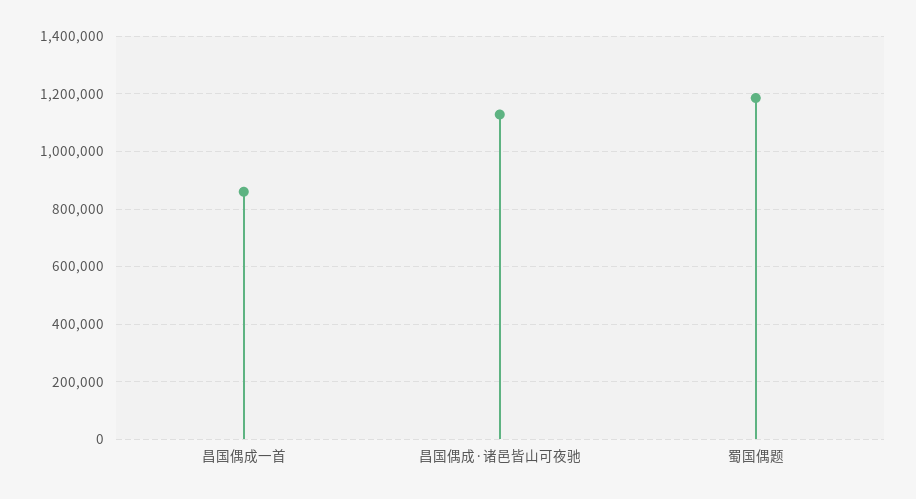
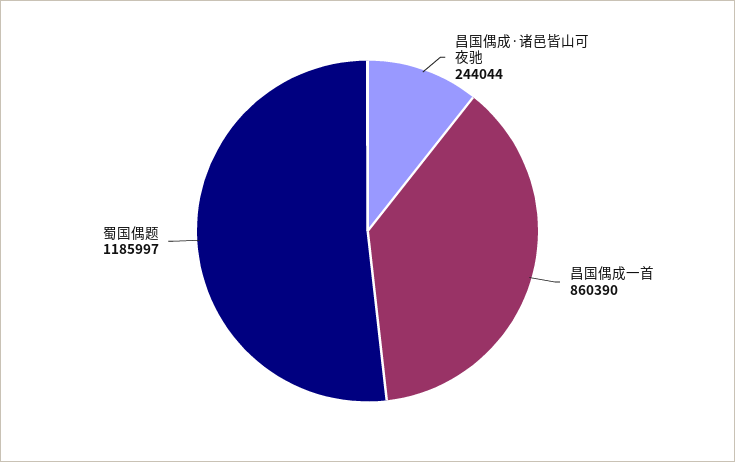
  {
    "昌国偶成一首": 860390,
-   "昌国偶成·诸邑皆山可夜驰": 1125000,
+   "昌国偶成·诸邑皆山可夜驰": 244044,
    "蜀国偶题": 1185997
  }

